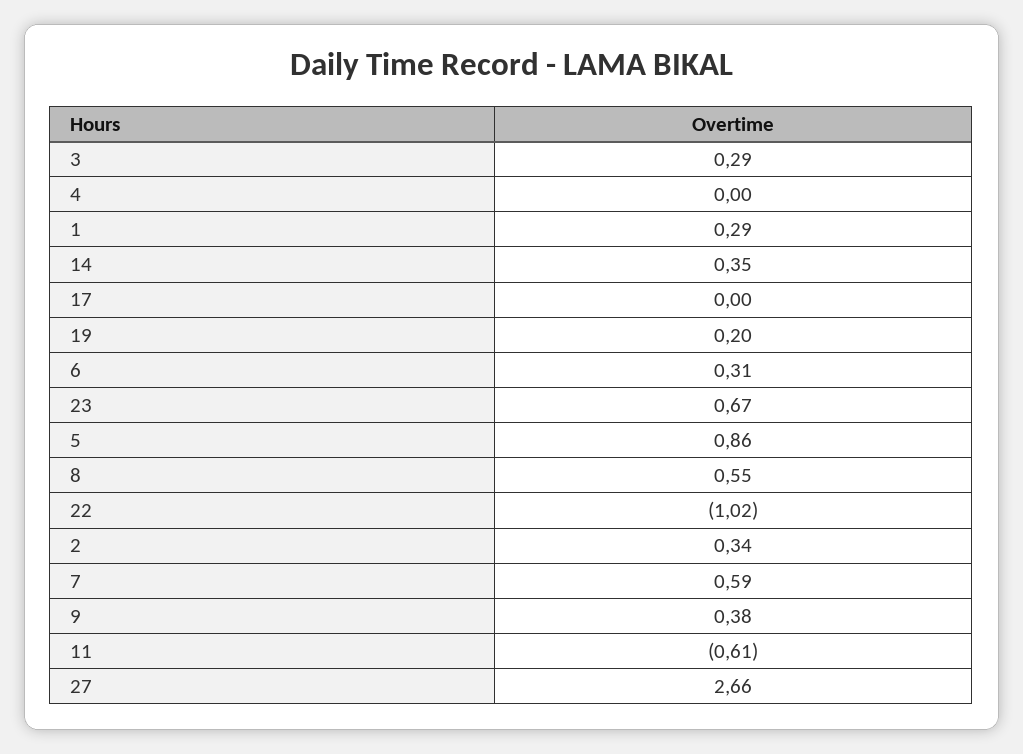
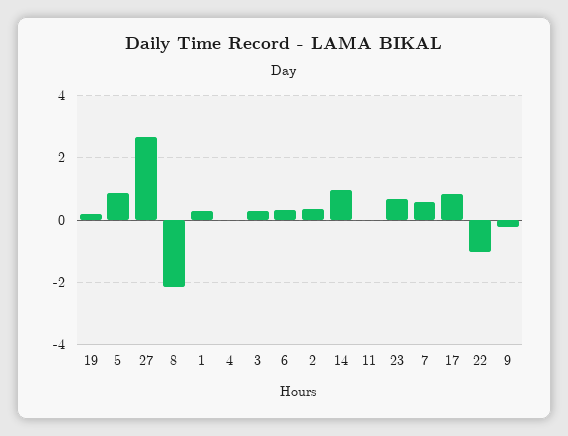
  {
    "3": 0.29,
    "4": 0,
    "1": 0.29,
-   "14": 0.35,
+   "14": 1,
-   "17": 0,
+   "17": 0.8,
    "19": 0.2,
    "6": 0.31,
    "23": 0.67,
    "5": 0.86,
-   "8": 0.55,
+   "8": -2.2,
    "22": -1.02,
    "2": 0.34,
    "7": 0.59,
-   "9": 0.38,
+   "9": -0.2,
-   "11": -0.61,
+   "11": 0,
    "27": 2.66
  }

